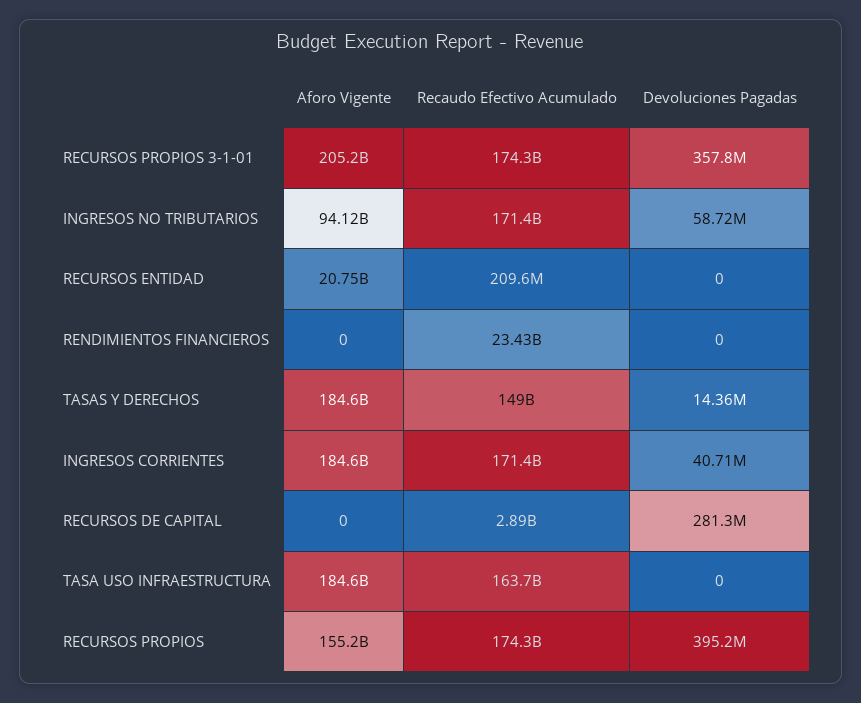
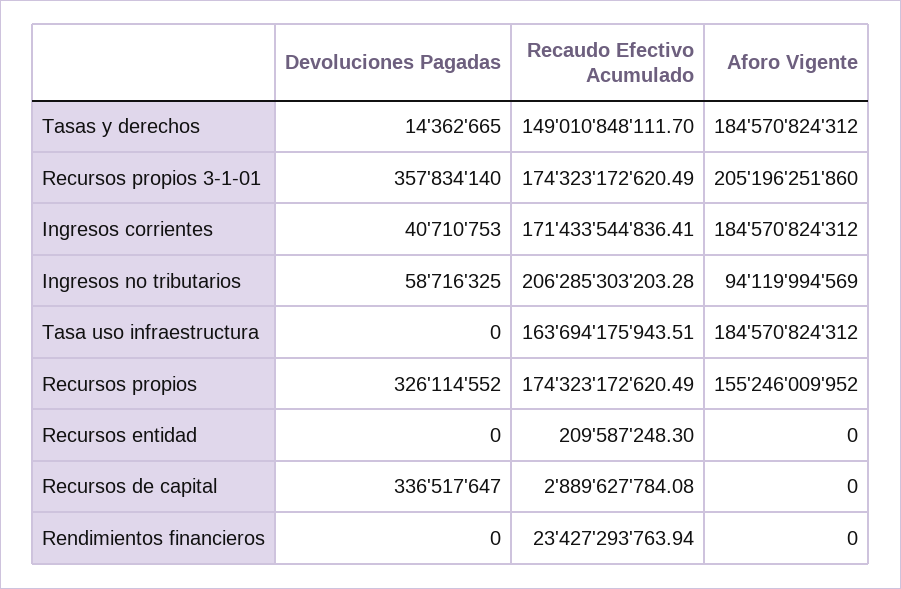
  {
    "Aforo Vigente": {
      "RECURSOS PROPIOS 3-1-01": 205196251860,
      "INGRESOS NO TRIBUTARIOS": 94119994569,
-     "RECURSOS ENTIDAD": 20750000000,
+     "RECURSOS ENTIDAD": 0,
      "RENDIMIENTOS FINANCIEROS": 0,
      "TASAS Y DERECHOS": 184570824312,
      "INGRESOS CORRIENTES": 184570824312,
      "RECURSOS DE CAPITAL": 0,
      "TASA USO INFRAESTRUCTURA": 184570824312,
      "RECURSOS PROPIOS": 155246009952
    },
    "Recaudo Efectivo Acumulado": {
      "RECURSOS PROPIOS 3-1-01": 174323172620.49,
-     "INGRESOS NO TRIBUTARIOS": 171400000000,
+     "INGRESOS NO TRIBUTARIOS": 206285303203.28,
      "RECURSOS ENTIDAD": 209587248.3,
      "RENDIMIENTOS FINANCIEROS": 23427293763.94,
      "TASAS Y DERECHOS": 149010848111.7,
      "INGRESOS CORRIENTES": 171433544836.41,
      "RECURSOS DE CAPITAL": 2889627784.08,
      "TASA USO INFRAESTRUCTURA": 163694175943.51,
      "RECURSOS PROPIOS": 174323172620.49
    },
    "Devoluciones Pagadas": {
      "RECURSOS PROPIOS 3-1-01": 357834140,
      "INGRESOS NO TRIBUTARIOS": 58716325,
      "RECURSOS ENTIDAD": 0,
      "RENDIMIENTOS FINANCIEROS": 0,
      "TASAS Y DERECHOS": 14362665,
      "INGRESOS CORRIENTES": 40710753,
-     "RECURSOS DE CAPITAL": 281300000,
+     "RECURSOS DE CAPITAL": 336517647,
      "TASA USO INFRAESTRUCTURA": 0,
-     "RECURSOS PROPIOS": 395200000
+     "RECURSOS PROPIOS": 326114552
    }
  }

